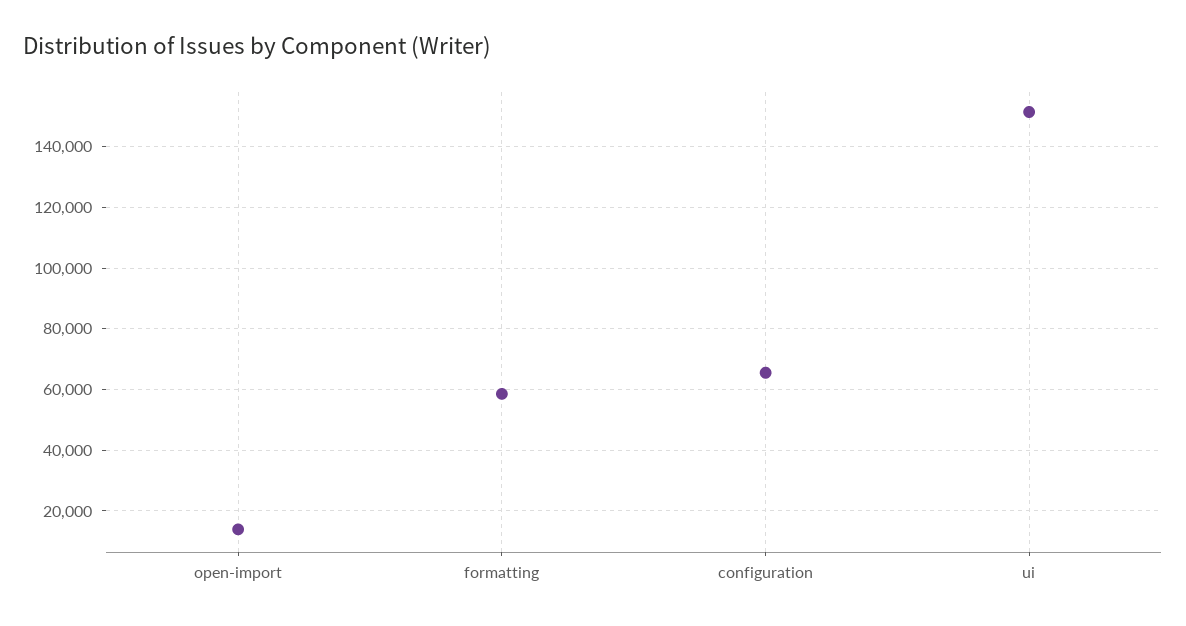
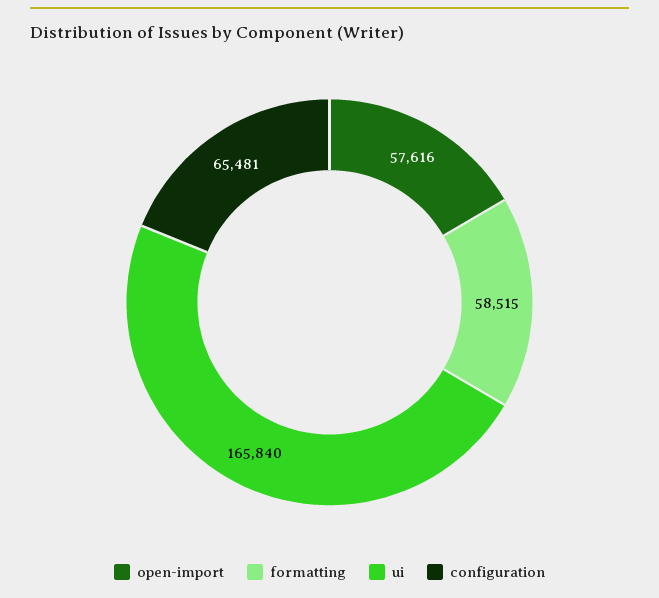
  {
-   "open-import": 14000,
+   "open-import": 57616,
    "formatting": 58515,
    "configuration": 65481,
-   "ui": 152000
+   "ui": 165840
  }

